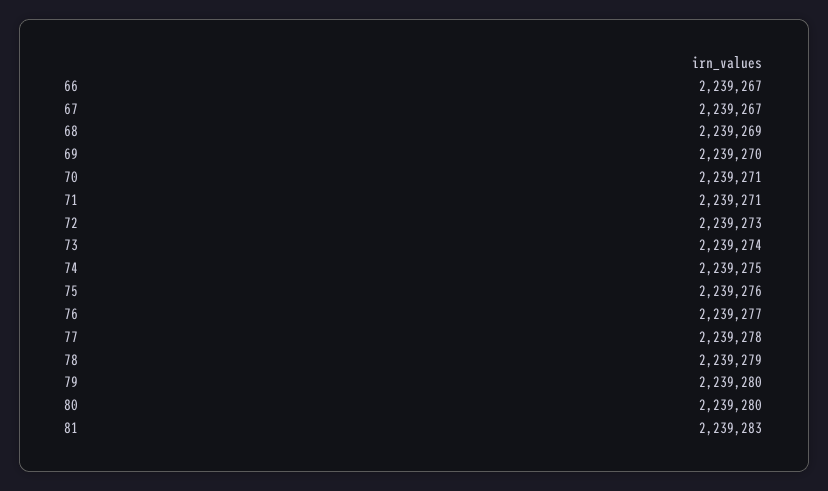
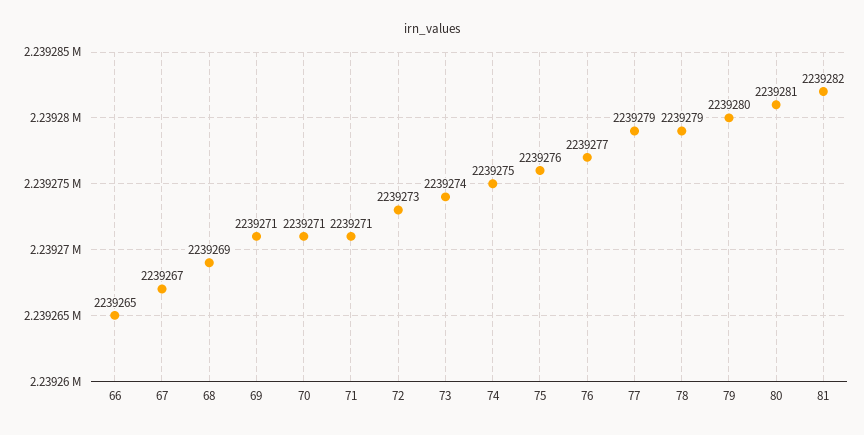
  {
-   "66": 2239267,
+   "66": 2239265,
    "67": 2239267,
    "68": 2239269,
-   "69": 2239270,
+   "69": 2239271,
    "70": 2239271,
    "71": 2239271,
    "72": 2239273,
    "73": 2239274,
    "74": 2239275,
    "75": 2239276,
    "76": 2239277,
-   "77": 2239278,
+   "77": 2239279,
    "78": 2239279,
    "79": 2239280,
-   "80": 2239280,
+   "80": 2239281,
-   "81": 2239283
+   "81": 2239282
  }

